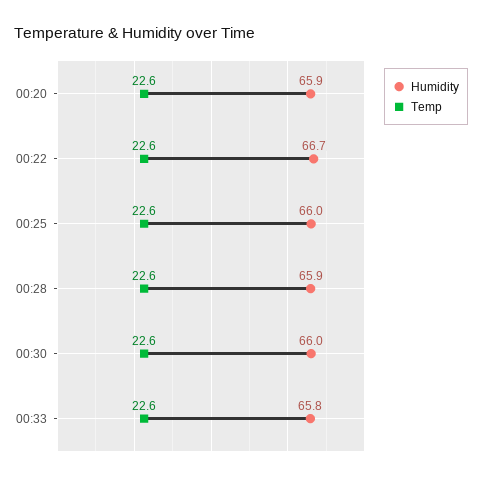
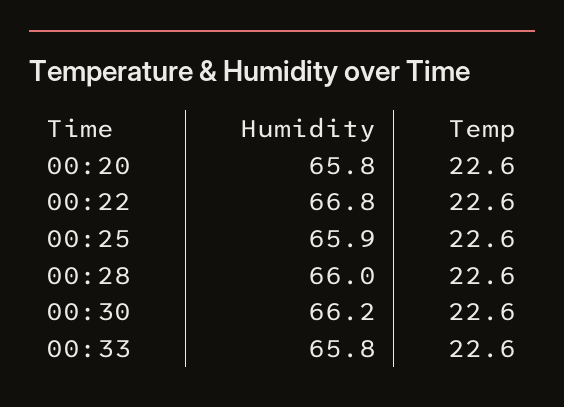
  {
    "Humidity": {
-     "00:20": 65.9,
+     "00:20": 65.8,
-     "00:22": 66.7,
+     "00:22": 66.8,
-     "00:25": 66,
+     "00:25": 65.9,
-     "00:28": 65.9,
+     "00:28": 66,
-     "00:30": 66,
+     "00:30": 66.2,
      "00:33": 65.8
    },
    "Temp": {
      "00:20": 22.6,
      "00:22": 22.6,
      "00:25": 22.6,
      "00:28": 22.6,
      "00:30": 22.6,
      "00:33": 22.6
    }
  }

